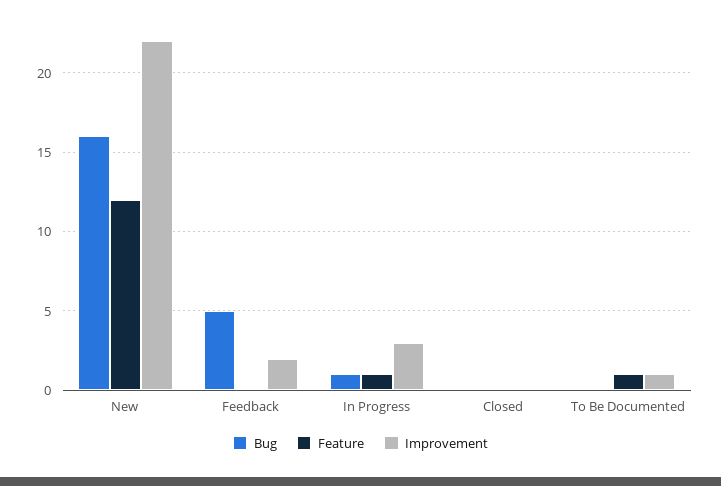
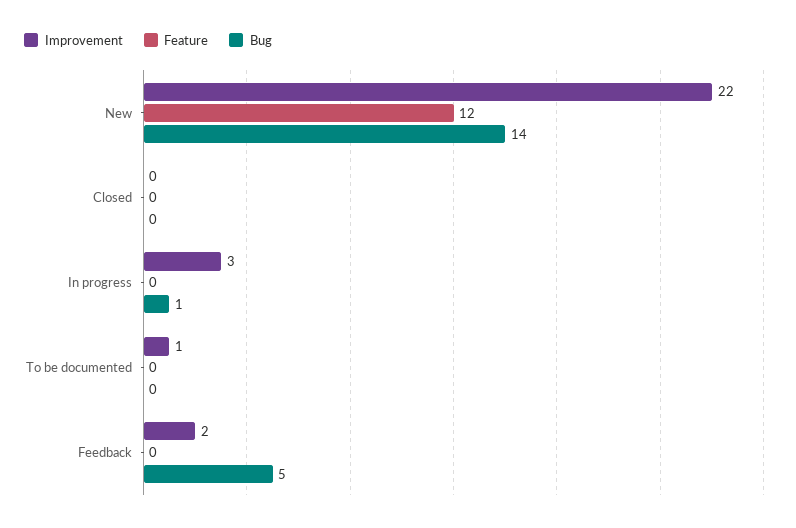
  {
    "Bug": {
-     "New": 16,
+     "New": 14,
      "Feedback": 5,
      "In Progress": 1,
      "Closed": 0,
      "To Be Documented": 0
    },
    "Feature": {
      "New": 12,
      "Feedback": 0,
-     "In Progress": 1,
+     "In Progress": 0,
      "Closed": 0,
-     "To Be Documented": 1
+     "To Be Documented": 0
    },
    "Improvement": {
      "New": 22,
      "Feedback": 2,
      "In Progress": 3,
      "Closed": 0,
      "To Be Documented": 1
    }
  }

